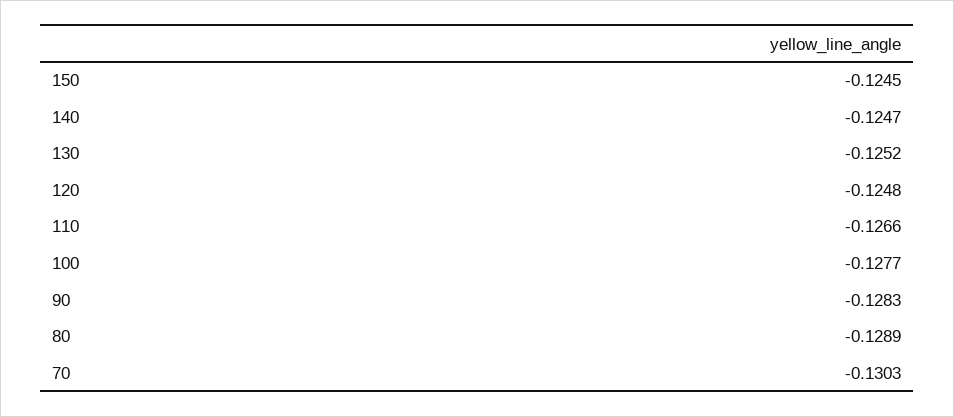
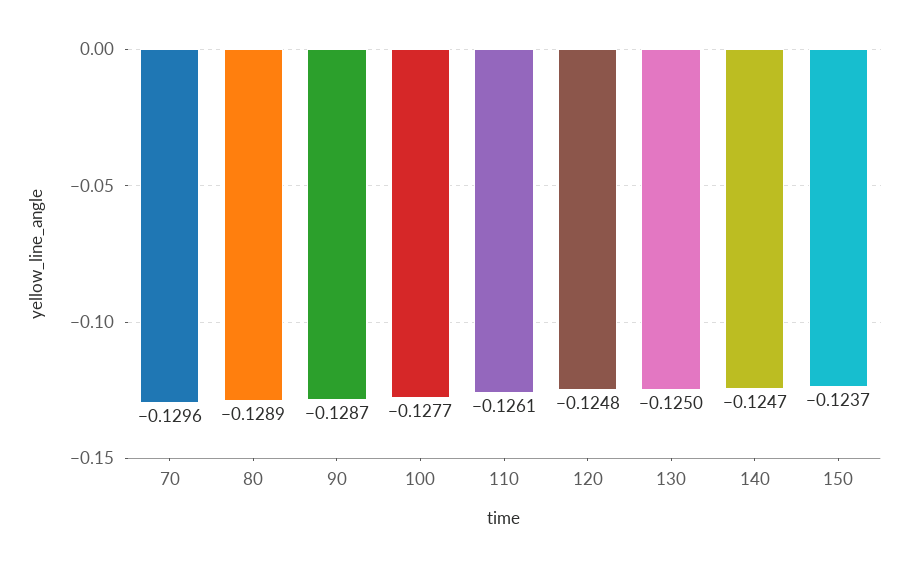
  {
-   "150": -0.1245,
+   "150": -0.1237,
    "140": -0.1247,
-   "130": -0.1252,
+   "130": -0.125,
    "120": -0.1248,
-   "110": -0.1266,
+   "110": -0.1261,
    "100": -0.1277,
-   "90": -0.1283,
+   "90": -0.1287,
    "80": -0.1289,
-   "70": -0.1303
+   "70": -0.1296
  }

